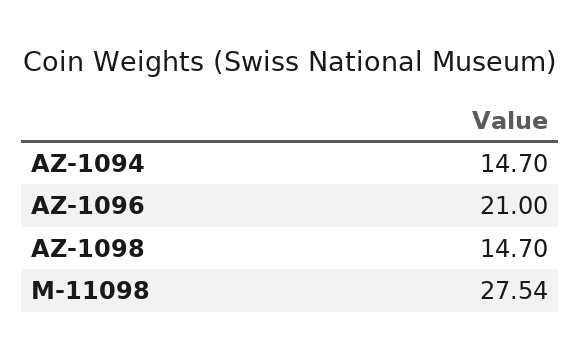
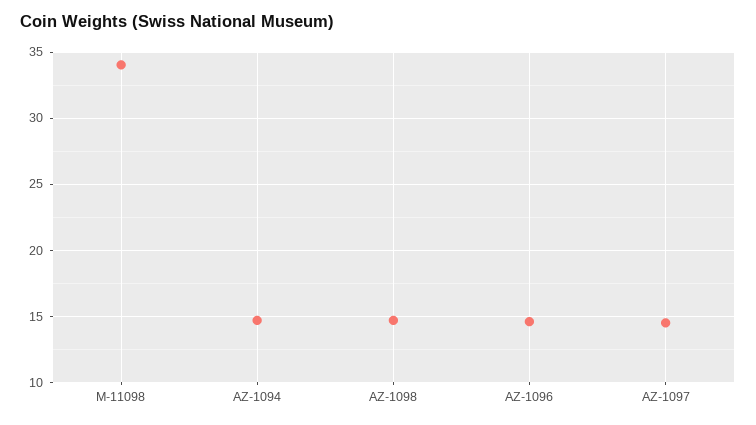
  {
    "AZ-1094": 14.7,
-   "AZ-1096": 21,
+   "AZ-1096": 14.5,
    "AZ-1098": 14.7,
-   "M-11098": 27.54
+   "M-11098": 34,
+   "AZ-1097": 14.5
  }

